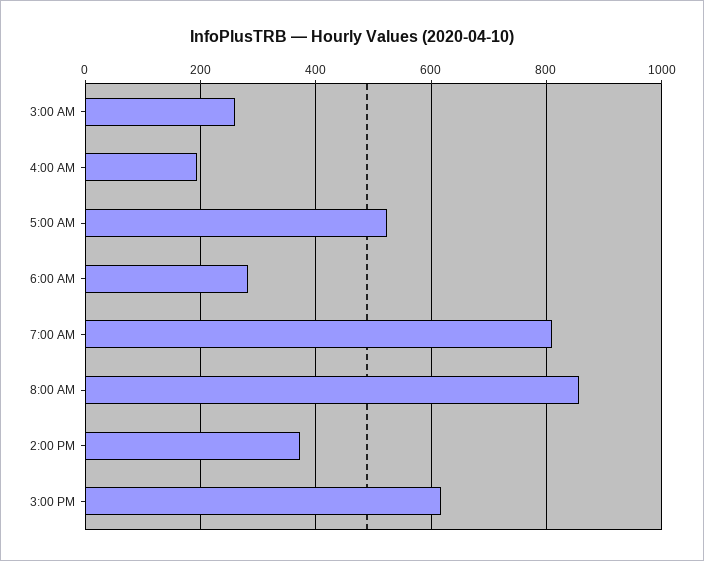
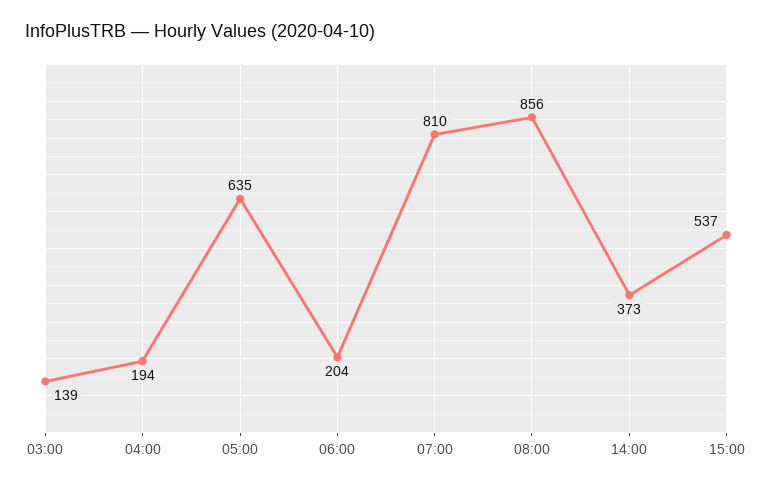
  {
-   "3:00 AM": 260,
+   "3:00 AM": 139,
    "4:00 AM": 194,
-   "5:00 AM": 520,
+   "5:00 AM": 635,
-   "6:00 AM": 280,
+   "6:00 AM": 204,
    "7:00 AM": 810,
    "8:00 AM": 856,
    "2:00 PM": 373,
-   "3:00 PM": 620
+   "3:00 PM": 537
  }

